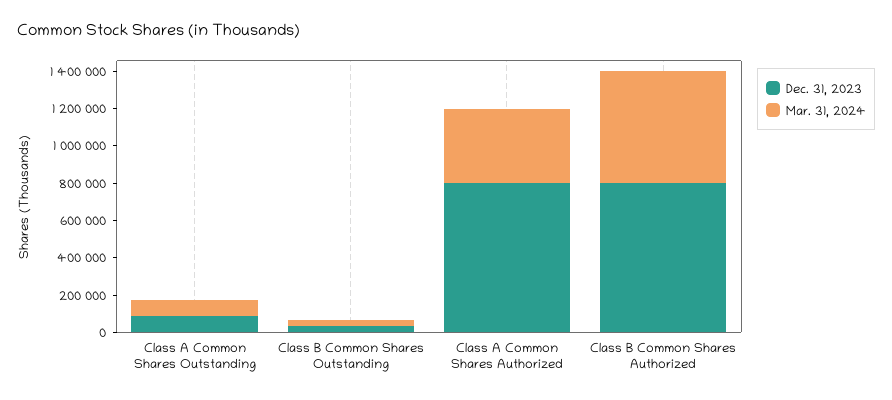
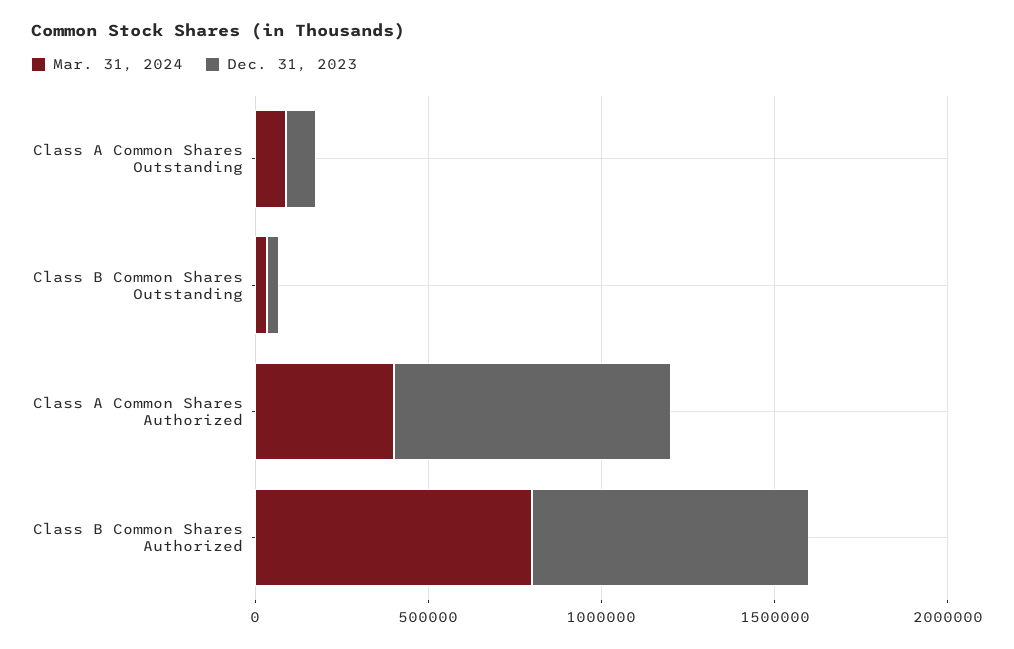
  {
    "Dec. 31, 2023": {
      "Class A Common Shares Outstanding": 100000,
      "Class B Common Shares Outstanding": 50000,
      "Class A Common Shares Authorized": 800000,
      "Class B Common Shares Authorized": 800000
    },
    "Mar. 31, 2024": {
      "Class A Common Shares Outstanding": 100000,
      "Class B Common Shares Outstanding": 50000,
      "Class A Common Shares Authorized": 400000,
-     "Class B Common Shares Authorized": 600000
+     "Class B Common Shares Authorized": 800000
    }
  }

